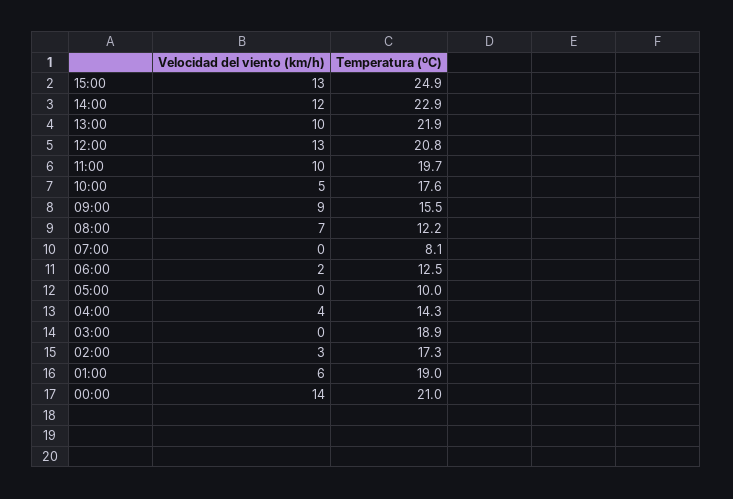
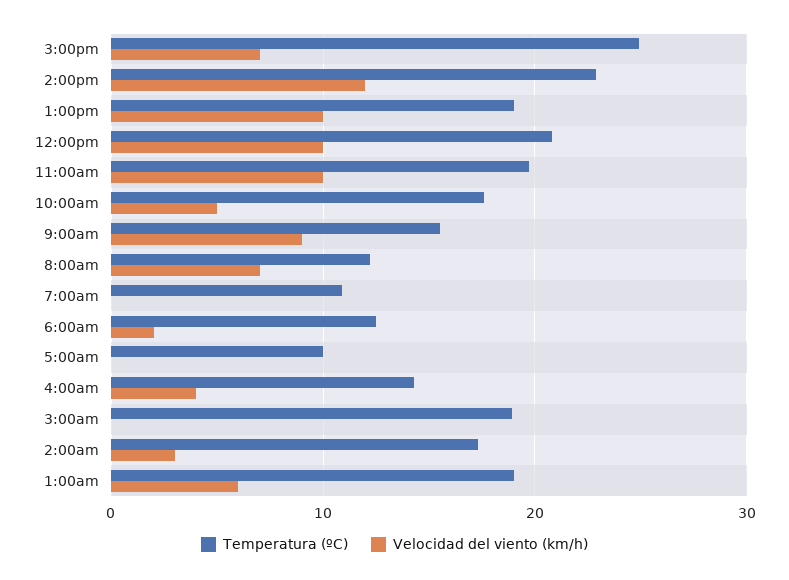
  {
    "Velocidad del viento (km/h)": {
-     "15:00": 13,
+     "15:00": 7,
      "14:00": 12,
      "13:00": 10,
-     "12:00": 13,
+     "12:00": 10,
      "11:00": 10,
      "10:00": 5,
      "09:00": 9,
      "08:00": 7,
      "07:00": 0,
      "06:00": 2,
      "05:00": 0,
      "04:00": 4,
      "03:00": 0,
      "02:00": 3,
-     "01:00": 6,
+     "01:00": 6
-     "00:00": 14
    },
    "Temperatura (ºC)": {
      "15:00": 24.9,
      "14:00": 22.9,
-     "13:00": 21.9,
+     "13:00": 19,
      "12:00": 20.8,
      "11:00": 19.7,
      "10:00": 17.6,
      "09:00": 15.5,
      "08:00": 12.2,
-     "07:00": 8.1,
+     "07:00": 11,
      "06:00": 12.5,
      "05:00": 10,
      "04:00": 14.3,
      "03:00": 18.9,
      "02:00": 17.3,
-     "01:00": 19,
+     "01:00": 19
-     "00:00": 21
    }
  }

